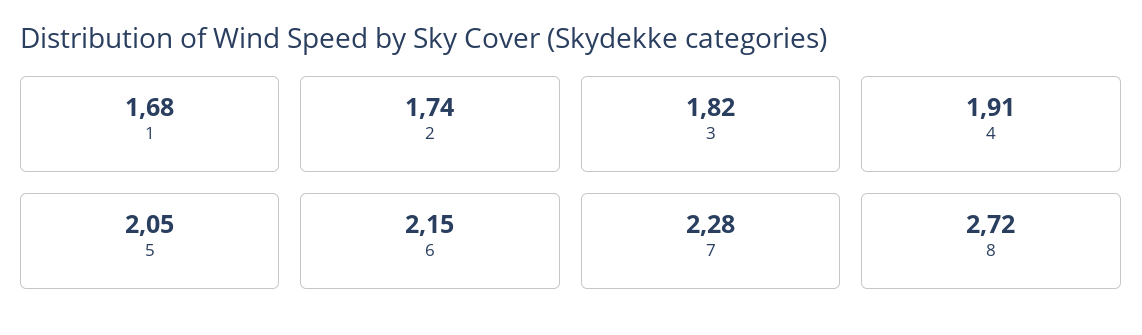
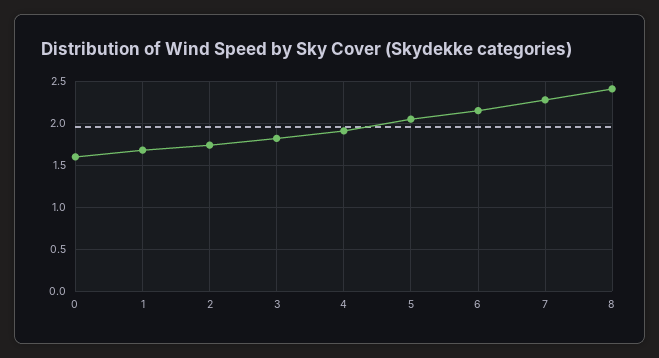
  {
    "1": 1.68,
    "2": 1.74,
    "3": 1.82,
    "4": 1.91,
    "5": 2.05,
    "6": 2.15,
    "7": 2.28,
-   "8": 2.72
+   "8": 2.4,
+   "0": 1.6
  }

